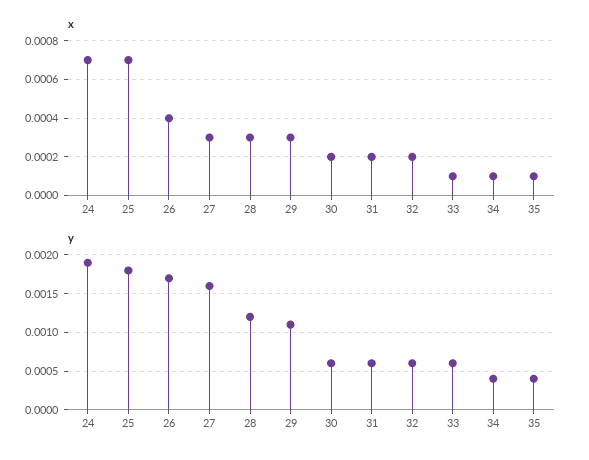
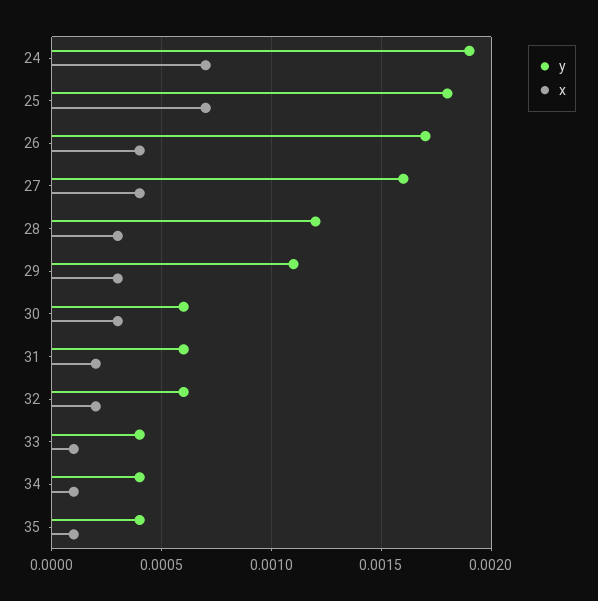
  {
    "x": {
      "24": 0.0007,
      "25": 0.0007,
      "26": 0.0004,
-     "27": 0.0003,
+     "27": 0.0004,
      "28": 0.0003,
      "29": 0.0003,
-     "30": 0.0002,
+     "30": 0.0003,
      "31": 0.0002,
      "32": 0.0002,
      "33": 0.0001,
      "34": 0.0001,
      "35": 0.0001
    },
    "y": {
      "24": 0.0019,
      "25": 0.0018,
      "26": 0.0017,
      "27": 0.0016,
      "28": 0.0012,
      "29": 0.0011,
      "30": 0.0006,
      "31": 0.0006,
      "32": 0.0006,
-     "33": 0.0006,
+     "33": 0.0004,
      "34": 0.0004,
      "35": 0.0004
    }
  }

